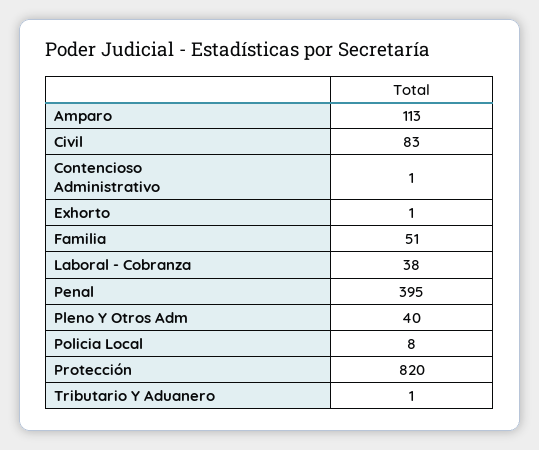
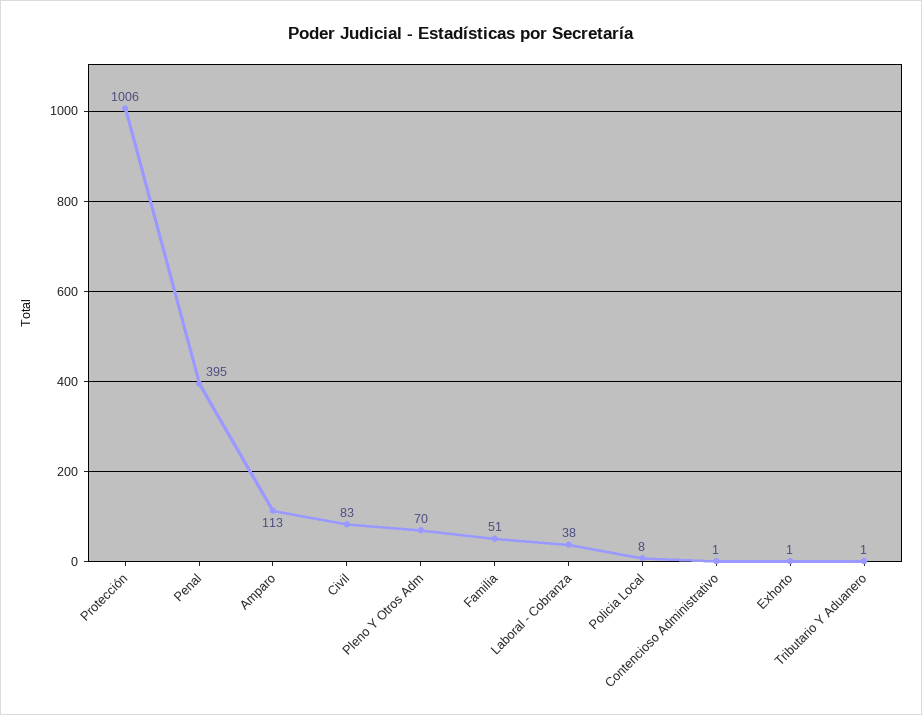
  {
    "Amparo": 113,
    "Civil": 83,
    "Contencioso Administrativo": 1,
    "Exhorto": 1,
    "Familia": 51,
    "Laboral - Cobranza": 38,
    "Penal": 395,
-   "Pleno Y Otros Adm": 40,
+   "Pleno Y Otros Adm": 70,
    "Policia Local": 8,
-   "Protección": 820,
+   "Protección": 1006,
    "Tributario Y Aduanero": 1
  }

